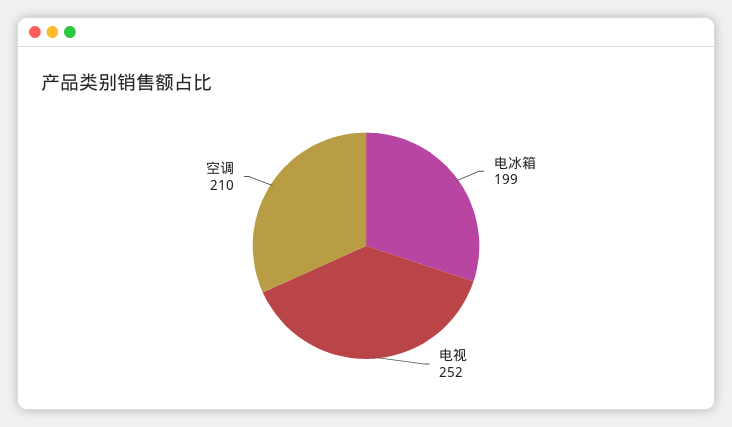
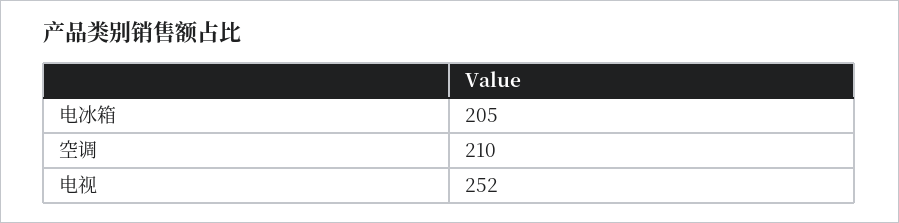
  {
-   "电冰箱": 199,
+   "电冰箱": 205,
    "电视": 252,
    "空调": 210
  }

